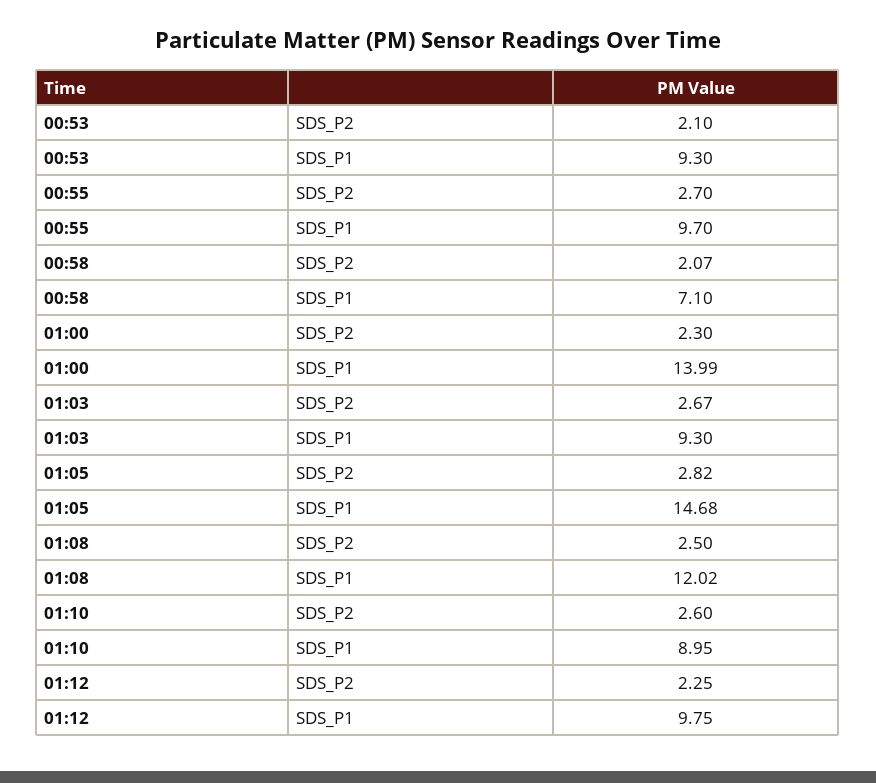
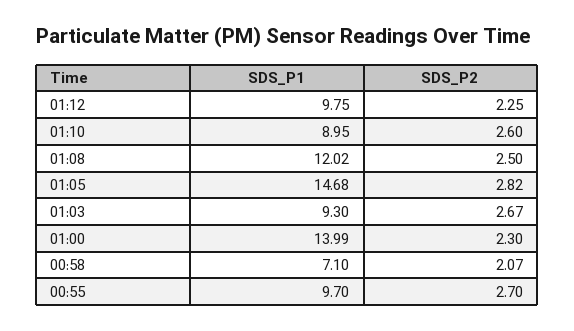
  {
-   "00:53": {
-     "SDS_P2": 2.1,
-     "SDS_P1": 9.3
-   },
    "00:55": {
      "SDS_P2": 2.7,
      "SDS_P1": 9.7
    },
    "00:58": {
      "SDS_P2": 2.07,
      "SDS_P1": 7.1
    },
    "01:00": {
      "SDS_P2": 2.3,
      "SDS_P1": 13.99
    },
    "01:03": {
      "SDS_P2": 2.67,
      "SDS_P1": 9.3
    },
    "01:05": {
      "SDS_P2": 2.82,
      "SDS_P1": 14.68
    },
    "01:08": {
      "SDS_P2": 2.5,
      "SDS_P1": 12.02
    },
    "01:10": {
      "SDS_P2": 2.6,
      "SDS_P1": 8.95
    },
    "01:12": {
      "SDS_P2": 2.25,
      "SDS_P1": 9.75
    }
  }

